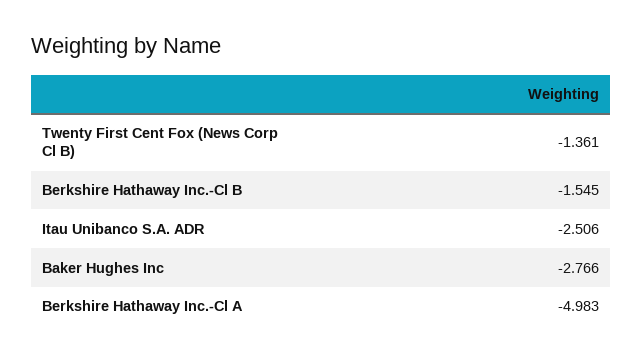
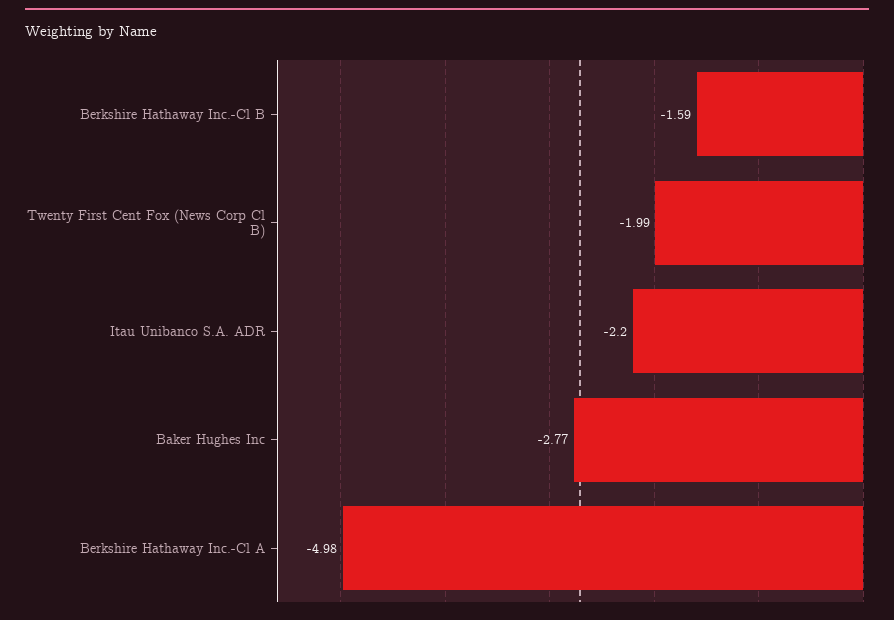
  {
-   "Twenty First Cent Fox (News Corp Cl B)": -1.361,
+   "Twenty First Cent Fox (News Corp Cl B)": -1.99,
-   "Berkshire Hathaway Inc.-Cl B": -1.545,
+   "Berkshire Hathaway Inc.-Cl B": -1.59,
-   "Itau Unibanco S.A. ADR": -2.506,
+   "Itau Unibanco S.A. ADR": -2.2,
    "Baker Hughes Inc": -2.766,
    "Berkshire Hathaway Inc.-Cl A": -4.983
  }

